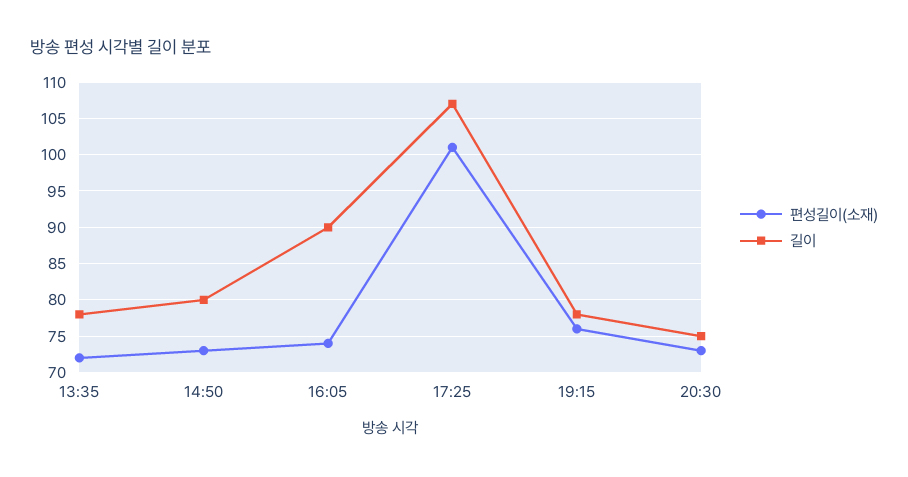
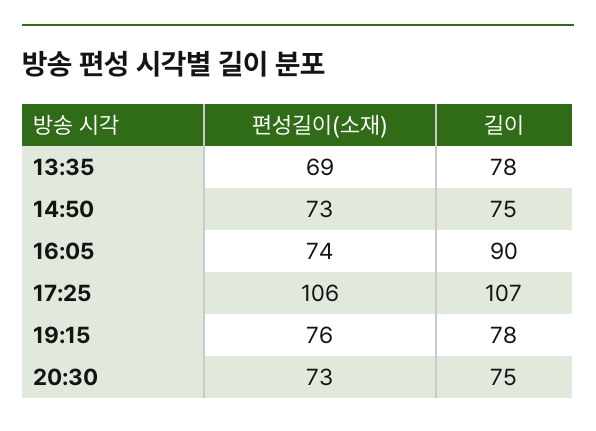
  {
    "편성길이(소재)": {
-     "13:35": 72,
+     "13:35": 69,
      "14:50": 73,
      "16:05": 74,
-     "17:25": 101,
+     "17:25": 106,
      "19:15": 76,
      "20:30": 73
    },
    "길이": {
      "13:35": 78,
-     "14:50": 80,
+     "14:50": 75,
      "16:05": 90,
      "17:25": 107,
      "19:15": 78,
      "20:30": 75
    }
  }

